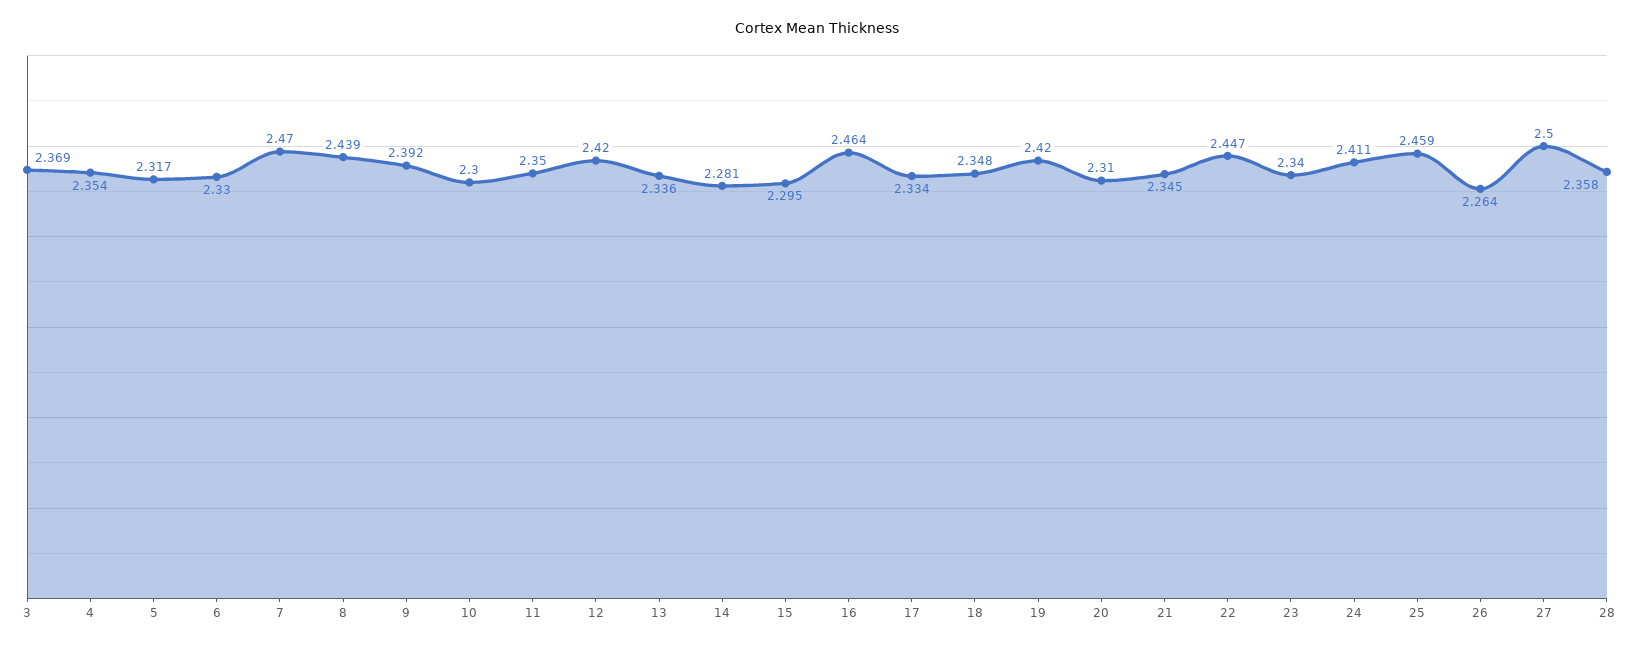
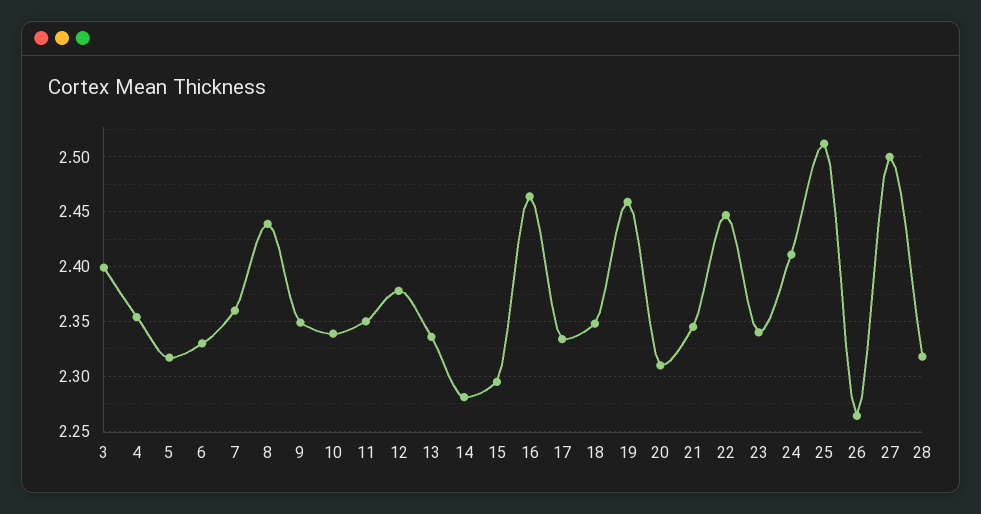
  {
-   "3": 2.369,
+   "3": 2.4,
    "4": 2.354,
    "5": 2.317,
    "6": 2.33,
-   "7": 2.47,
+   "7": 2.36,
    "8": 2.439,
-   "9": 2.392,
+   "9": 2.35,
-   "10": 2.3,
+   "10": 2.34,
    "11": 2.35,
-   "12": 2.42,
+   "12": 2.38,
    "13": 2.336,
    "14": 2.281,
    "15": 2.295,
    "16": 2.464,
    "17": 2.334,
    "18": 2.348,
-   "19": 2.42,
+   "19": 2.46,
    "20": 2.31,
    "21": 2.345,
    "22": 2.447,
    "23": 2.34,
    "24": 2.411,
-   "25": 2.459,
+   "25": 2.51,
    "26": 2.264,
    "27": 2.5,
-   "28": 2.358
+   "28": 2.32
  }

